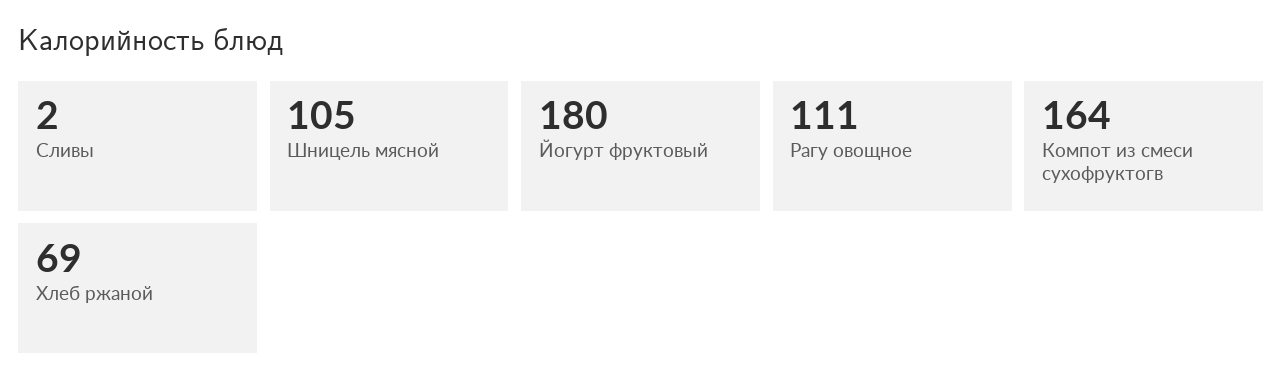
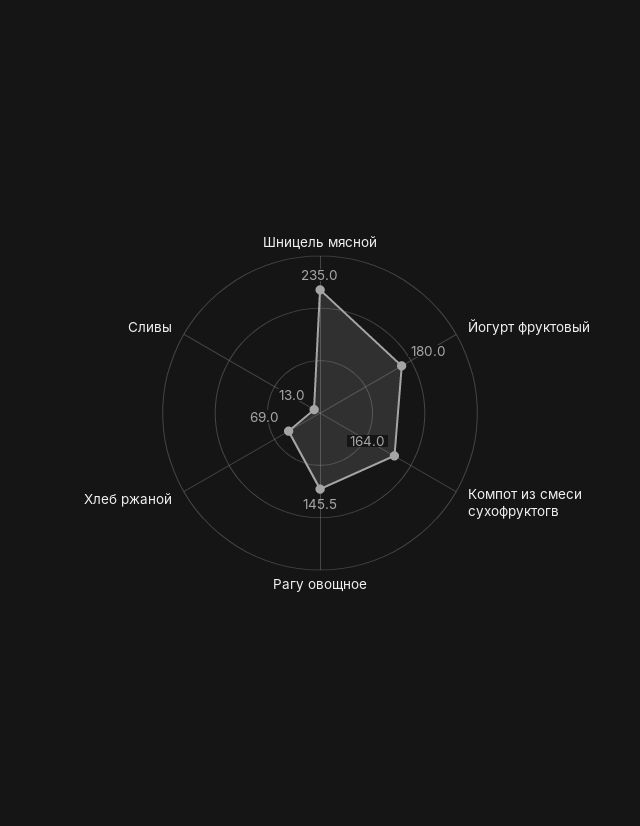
  {
-   "Сливы": 2,
+   "Сливы": 13,
-   "Шницель мясной": 105,
+   "Шницель мясной": 235,
    "Йогурт фруктовый": 180,
-   "Рагу овощное": 111,
+   "Рагу овощное": 145.5,
    "Компот из смеси сухофруктогв": 164,
    "Хлеб ржаной": 69
  }

